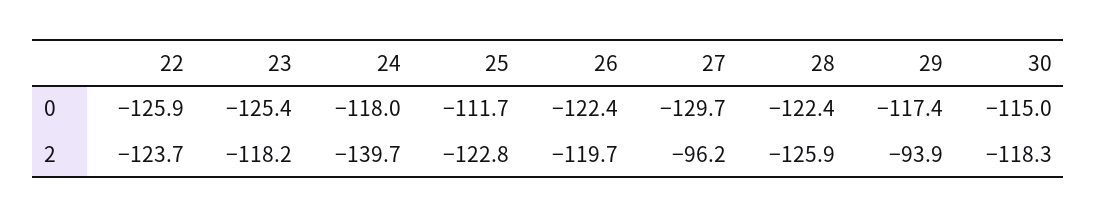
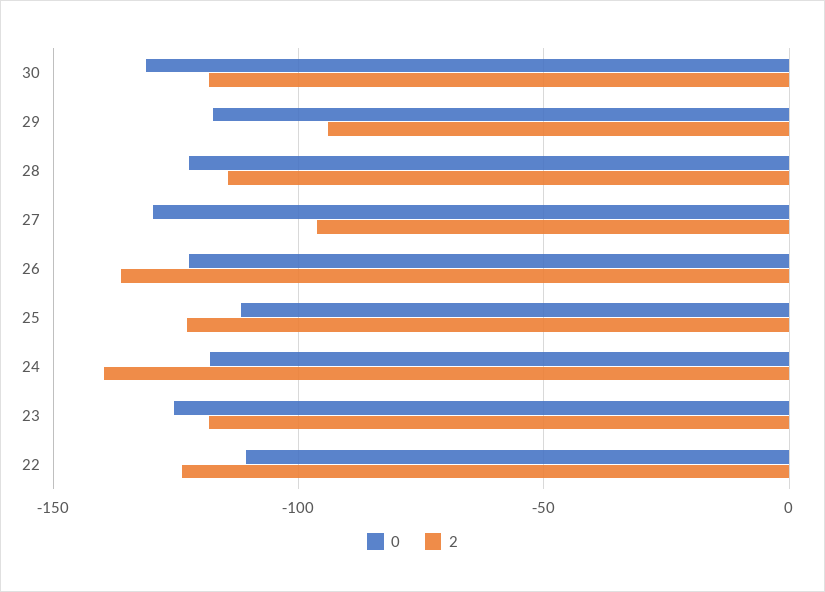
  {
    "0": {
-     "22": -125.9,
+     "22": -110,
      "23": -125.4,
      "24": -118,
      "25": -111.7,
      "26": -122.4,
      "27": -129.7,
      "28": -122.4,
      "29": -117.4,
-     "30": -115
+     "30": -130
    },
    "2": {
      "22": -123.7,
      "23": -118.2,
      "24": -139.7,
      "25": -122.8,
-     "26": -119.7,
+     "26": -135,
      "27": -96.2,
-     "28": -125.9,
+     "28": -115,
      "29": -93.9,
      "30": -118.3
    }
  }

